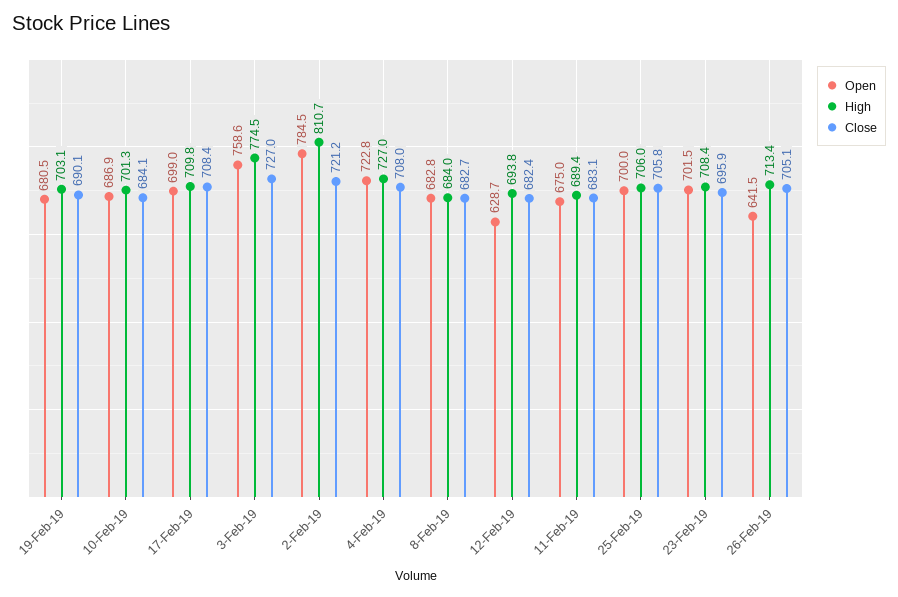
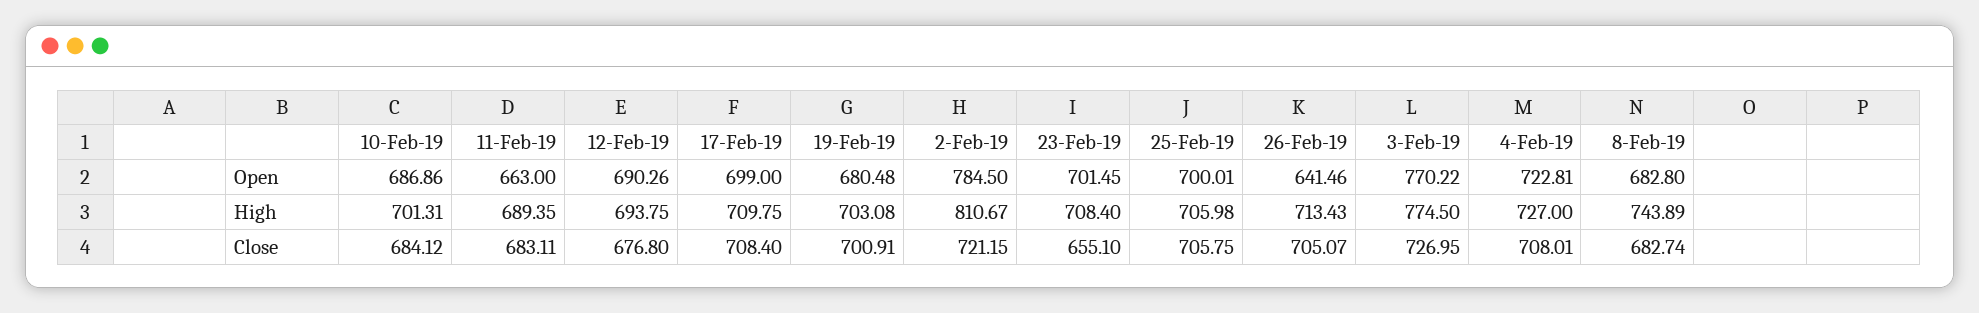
  {
    "Open": {
      "19-Feb-19": 680.48,
      "10-Feb-19": 686.86,
      "17-Feb-19": 699,
-     "3-Feb-19": 758.6,
+     "3-Feb-19": 770.22,
      "2-Feb-19": 784.5,
      "4-Feb-19": 722.81,
      "8-Feb-19": 682.8,
-     "12-Feb-19": 628.7,
+     "12-Feb-19": 690.26,
-     "11-Feb-19": 675,
+     "11-Feb-19": 663,
      "25-Feb-19": 700.01,
      "23-Feb-19": 701.45,
      "26-Feb-19": 641.46
    },
    "High": {
      "19-Feb-19": 703.08,
      "10-Feb-19": 701.31,
      "17-Feb-19": 709.75,
      "3-Feb-19": 774.5,
      "2-Feb-19": 810.67,
      "4-Feb-19": 727,
-     "8-Feb-19": 684,
+     "8-Feb-19": 743.89,
      "12-Feb-19": 693.75,
      "11-Feb-19": 689.35,
      "25-Feb-19": 705.98,
      "23-Feb-19": 708.4,
      "26-Feb-19": 713.43
    },
    "Close": {
-     "19-Feb-19": 690.1,
+     "19-Feb-19": 700.91,
      "10-Feb-19": 684.12,
      "17-Feb-19": 708.4,
      "3-Feb-19": 726.95,
      "2-Feb-19": 721.15,
      "4-Feb-19": 708.01,
      "8-Feb-19": 682.74,
-     "12-Feb-19": 682.4,
+     "12-Feb-19": 676.8,
      "11-Feb-19": 683.11,
      "25-Feb-19": 705.75,
-     "23-Feb-19": 695.9,
+     "23-Feb-19": 655.1,
      "26-Feb-19": 705.07
    }
  }

